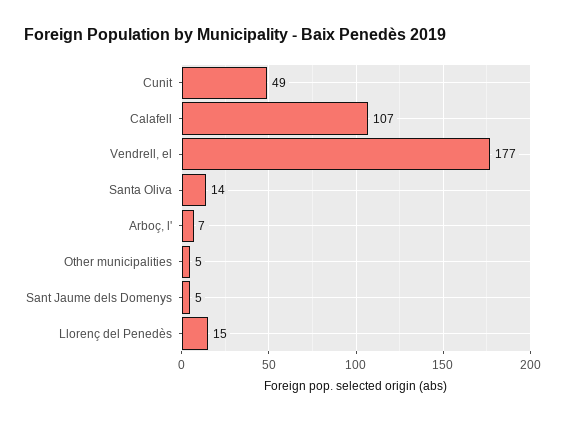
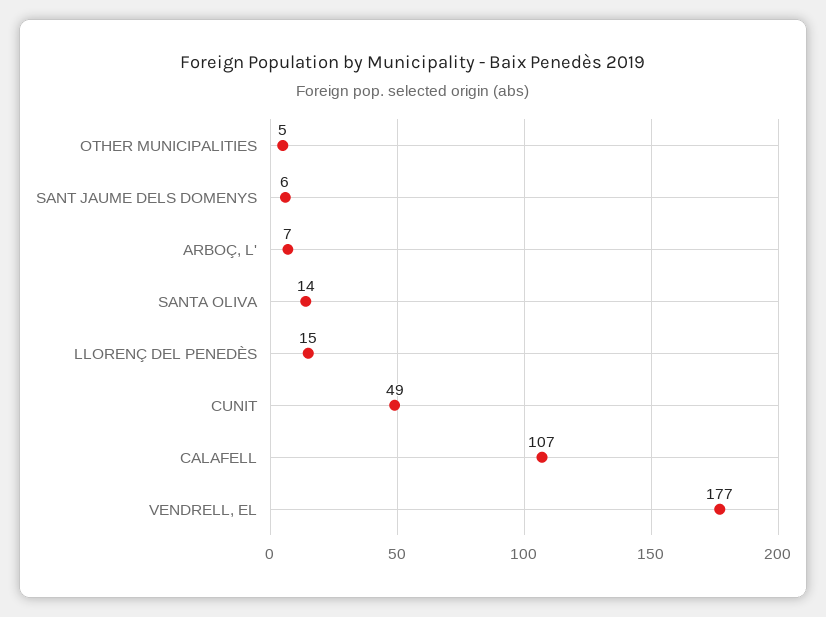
  {
    "Cunit": 49,
    "Calafell": 107,
    "Vendrell, el": 177,
    "Santa Oliva": 14,
    "Arboç, l'": 7,
    "Other municipalities": 5,
-   "Sant Jaume dels Domenys": 5,
+   "Sant Jaume dels Domenys": 6,
    "Llorenç del Penedès": 15
  }

